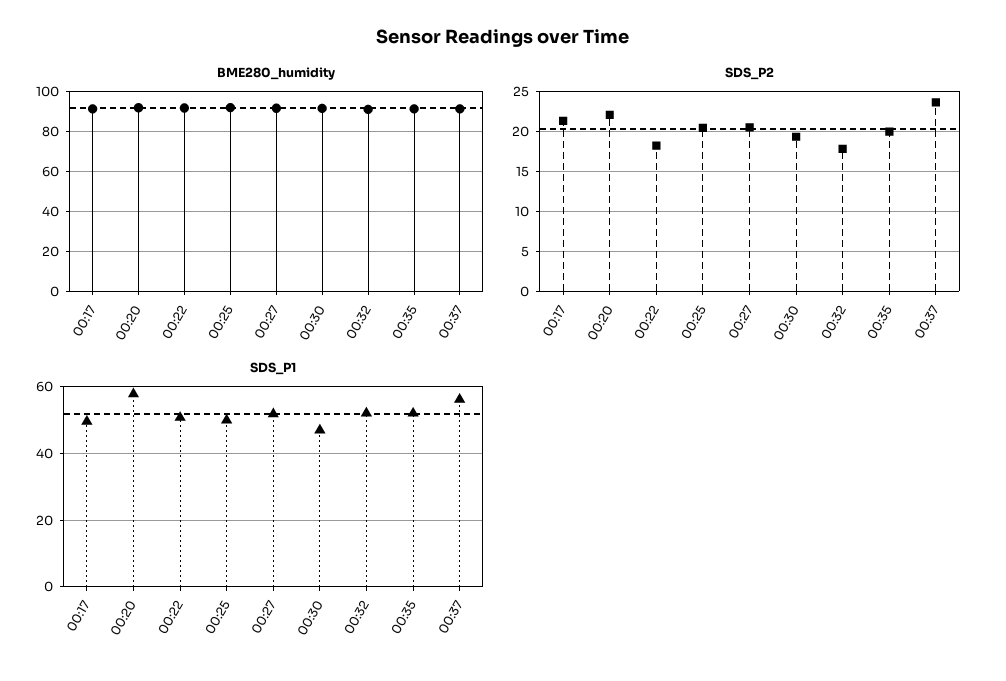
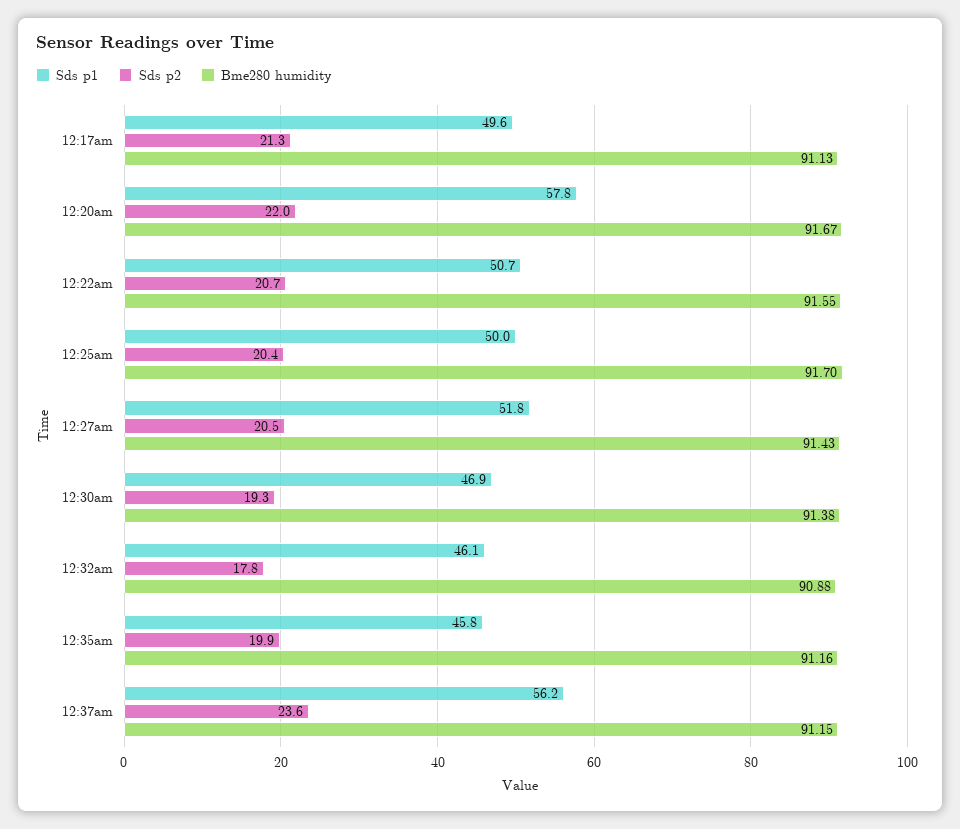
  {
    "BME280_humidity": {
      "00:17": 91.13,
      "00:20": 91.67,
      "00:22": 91.55,
      "00:25": 91.7,
      "00:27": 91.43,
      "00:30": 91.38,
      "00:32": 90.88,
      "00:35": 91.16,
      "00:37": 91.15
    },
    "SDS_P2": {
      "00:17": 21.3,
      "00:20": 22,
-     "00:22": 18,
+     "00:22": 20.7,
      "00:25": 20.4,
      "00:27": 20.5,
      "00:30": 19.3,
      "00:32": 17.8,
      "00:35": 19.9,
      "00:37": 23.6
    },
    "SDS_P1": {
      "00:17": 49.6,
      "00:20": 57.8,
      "00:22": 50.7,
      "00:25": 50,
      "00:27": 51.8,
      "00:30": 46.9,
-     "00:32": 52,
+     "00:32": 46.1,
-     "00:35": 52,
+     "00:35": 45.8,
      "00:37": 56.2
    }
  }

